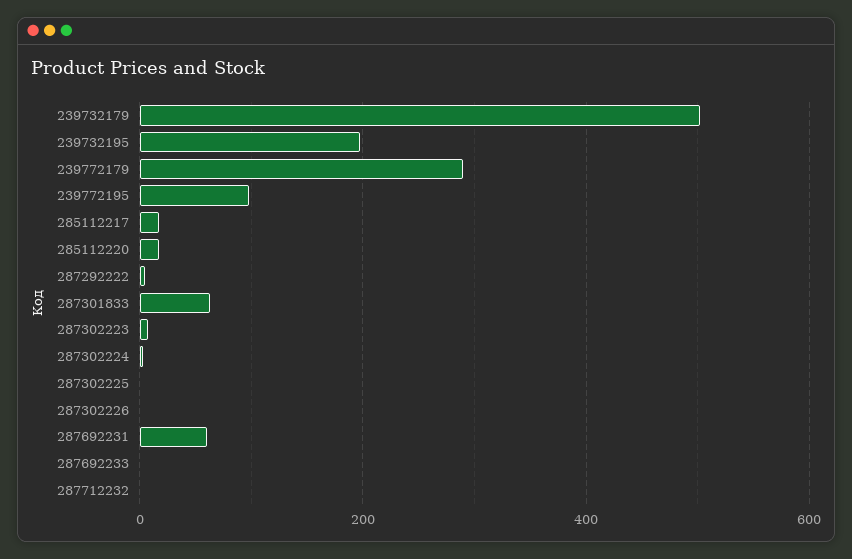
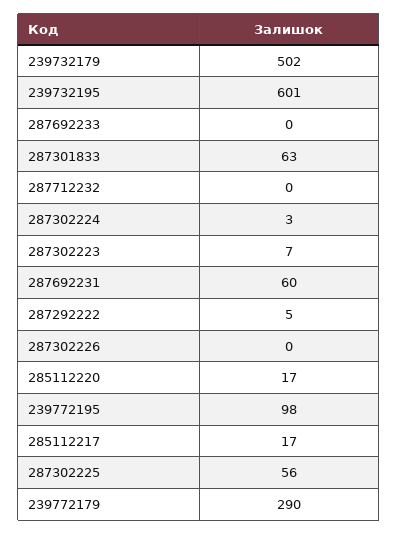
  {
    "239732179": 502,
-   "239732195": 200,
+   "239732195": 601,
    "239772179": 290,
    "239772195": 98,
    "285112217": 17,
    "285112220": 17,
    "287292222": 5,
    "287301833": 63,
    "287302223": 7,
    "287302224": 3,
-   "287302225": 0,
+   "287302225": 56,
    "287302226": 0,
    "287692231": 60,
    "287692233": 0,
    "287712232": 0
  }

